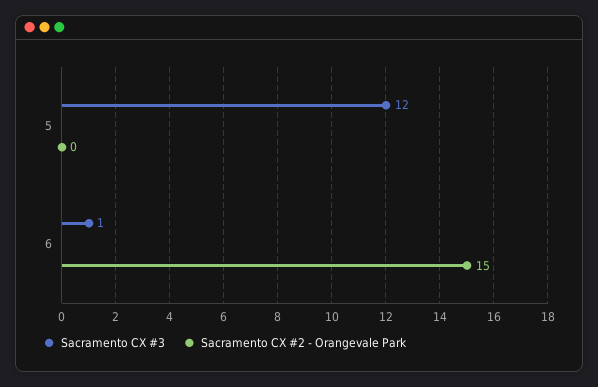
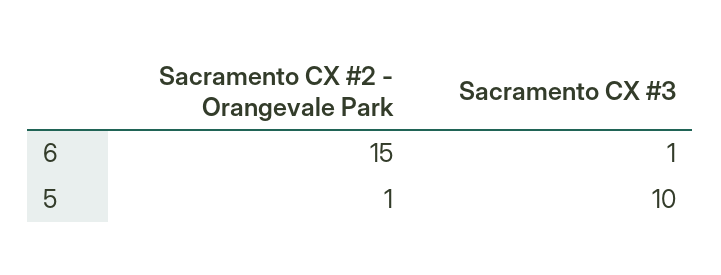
  {
    "Sacramento CX #3": {
-     "5": 12,
+     "5": 10,
      "6": 1
    },
    "Sacramento CX #2 - Orangevale Park": {
-     "5": 0,
+     "5": 1,
      "6": 15
    }
  }

